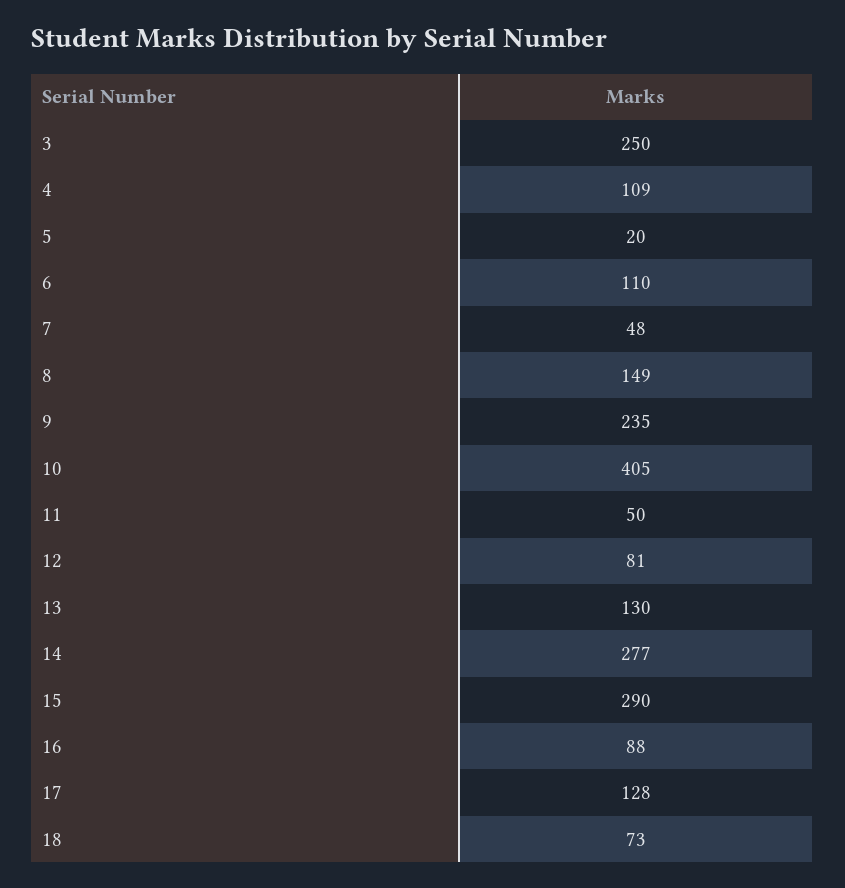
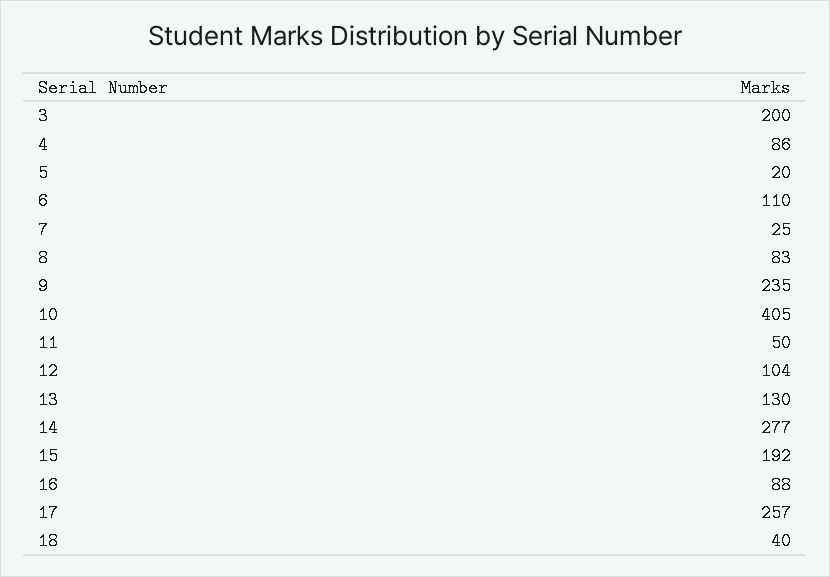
  {
-   "3": 250,
+   "3": 200,
-   "4": 109,
+   "4": 86,
    "5": 20,
    "6": 110,
-   "7": 48,
+   "7": 25,
-   "8": 149,
+   "8": 83,
    "9": 235,
    "10": 405,
    "11": 50,
-   "12": 81,
+   "12": 104,
    "13": 130,
    "14": 277,
-   "15": 290,
+   "15": 192,
    "16": 88,
-   "17": 128,
+   "17": 257,
-   "18": 73
+   "18": 40
  }

